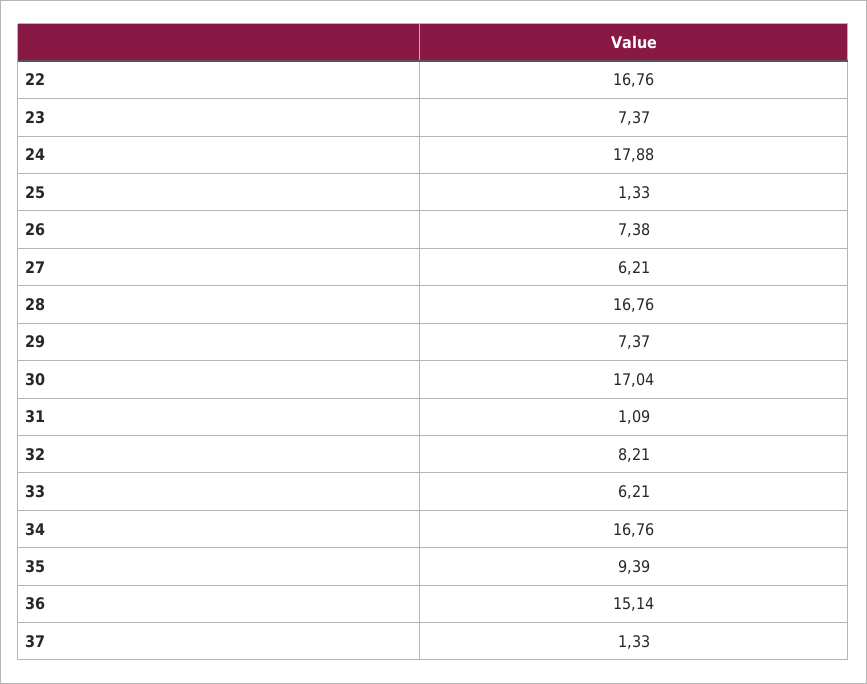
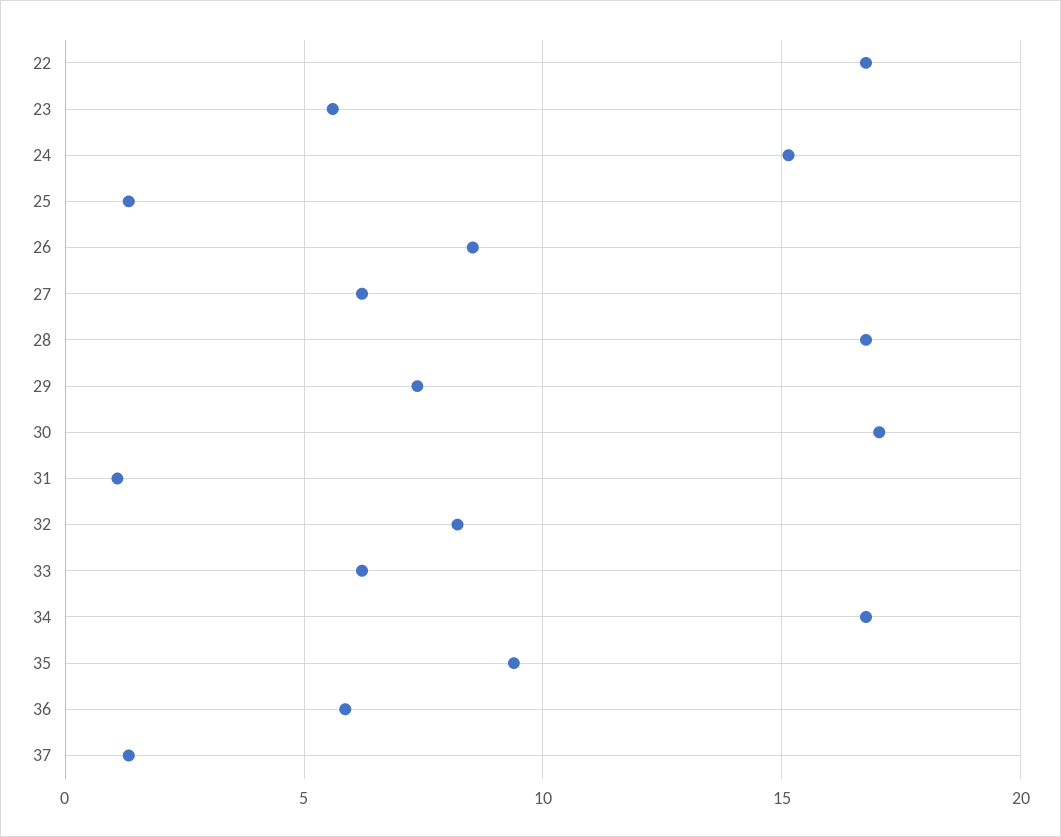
  {
    "22": 16.76,
-   "23": 7.37,
+   "23": 5.5,
-   "24": 17.88,
+   "24": 15,
    "25": 1.33,
-   "26": 7.38,
+   "26": 8.5,
    "27": 6.21,
    "28": 16.76,
    "29": 7.37,
    "30": 17.04,
    "31": 1.09,
    "32": 8.21,
    "33": 6.21,
    "34": 16.76,
    "35": 9.39,
-   "36": 15.14,
+   "36": 6,
    "37": 1.33
  }

